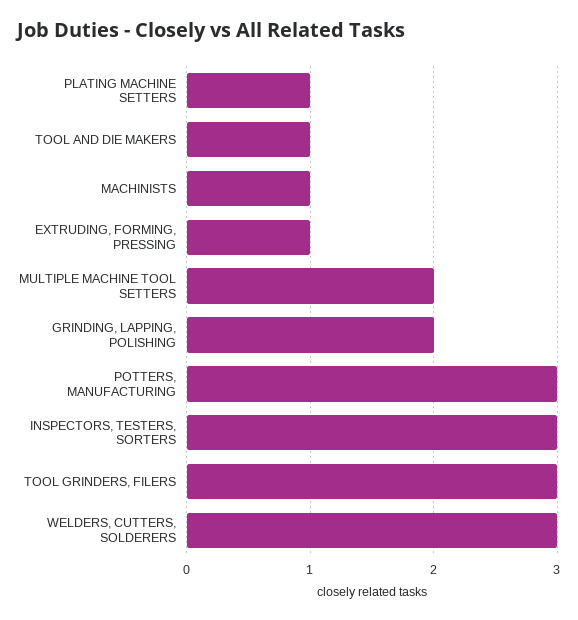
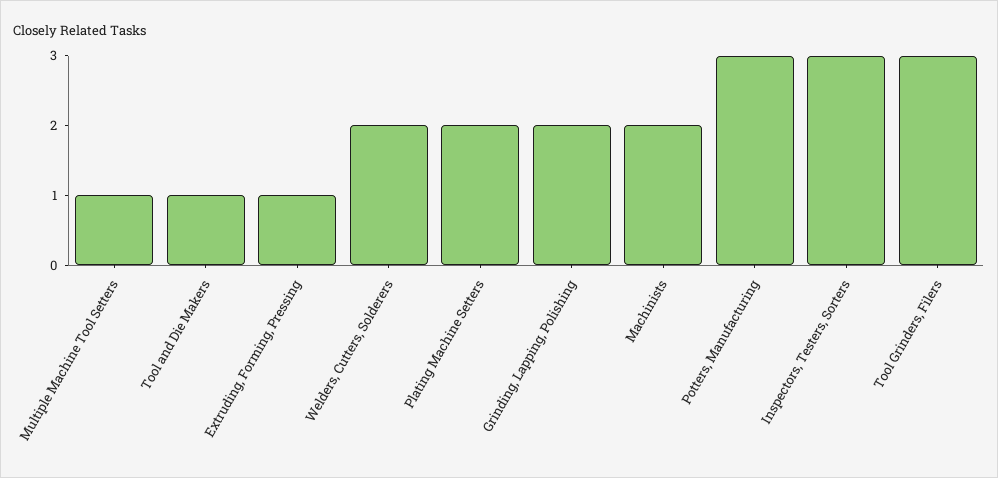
  {
-   "PLATING MACHINE SETTERS": 1,
+   "PLATING MACHINE SETTERS": 2,
    "TOOL AND DIE MAKERS": 1,
-   "MACHINISTS": 1,
+   "MACHINISTS": 2,
    "EXTRUDING, FORMING, PRESSING": 1,
-   "MULTIPLE MACHINE TOOL SETTERS": 2,
+   "MULTIPLE MACHINE TOOL SETTERS": 1,
    "GRINDING, LAPPING, POLISHING": 2,
    "POTTERS, MANUFACTURING": 3,
    "INSPECTORS, TESTERS, SORTERS": 3,
    "TOOL GRINDERS, FILERS": 3,
-   "WELDERS, CUTTERS, SOLDERERS": 3
+   "WELDERS, CUTTERS, SOLDERERS": 2
  }

